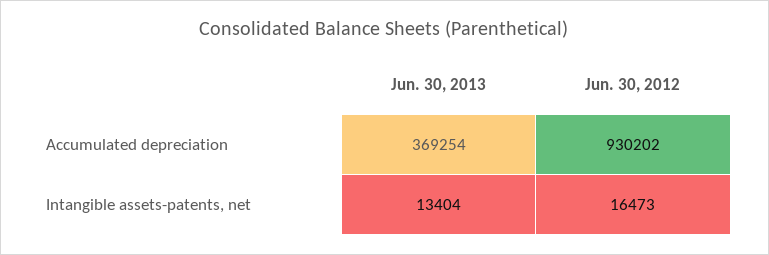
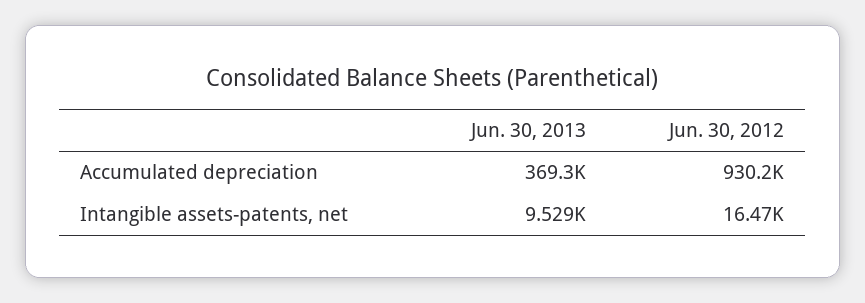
  {
    "Jun. 30, 2013": {
      "Accumulated depreciation": 369254,
-     "Intangible assets-patents, net": 13404
+     "Intangible assets-patents, net": 9529
    },
    "Jun. 30, 2012": {
      "Accumulated depreciation": 930202,
      "Intangible assets-patents, net": 16473
    }
  }

